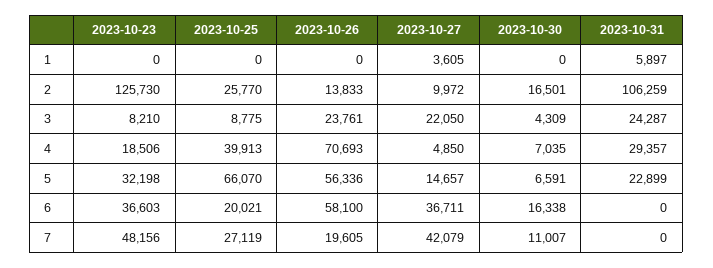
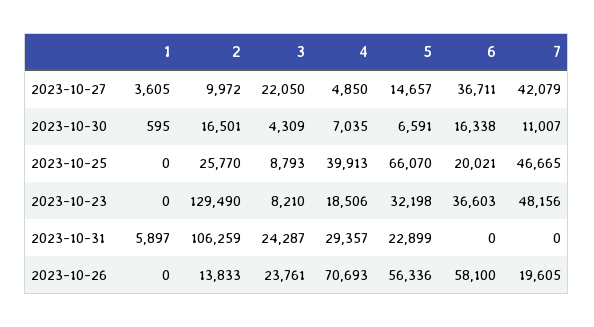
  {
    "2023-10-23": {
      "1": 0,
-     "2": 125730,
+     "2": 129490,
      "3": 8210,
      "4": 18506,
      "5": 32198,
      "6": 36603,
      "7": 48156
    },
    "2023-10-25": {
      "1": 0,
      "2": 25770,
-     "3": 8775,
+     "3": 8793,
      "4": 39913,
      "5": 66070,
      "6": 20021,
-     "7": 27119
+     "7": 46665
    },
    "2023-10-26": {
      "1": 0,
      "2": 13833,
      "3": 23761,
      "4": 70693,
      "5": 56336,
      "6": 58100,
      "7": 19605
    },
    "2023-10-27": {
      "1": 3605,
      "2": 9972,
      "3": 22050,
      "4": 4850,
      "5": 14657,
      "6": 36711,
      "7": 42079
    },
    "2023-10-30": {
-     "1": 0,
+     "1": 595,
      "2": 16501,
      "3": 4309,
      "4": 7035,
      "5": 6591,
      "6": 16338,
      "7": 11007
    },
    "2023-10-31": {
      "1": 5897,
      "2": 106259,
      "3": 24287,
      "4": 29357,
      "5": 22899,
      "6": 0,
      "7": 0
    }
  }

